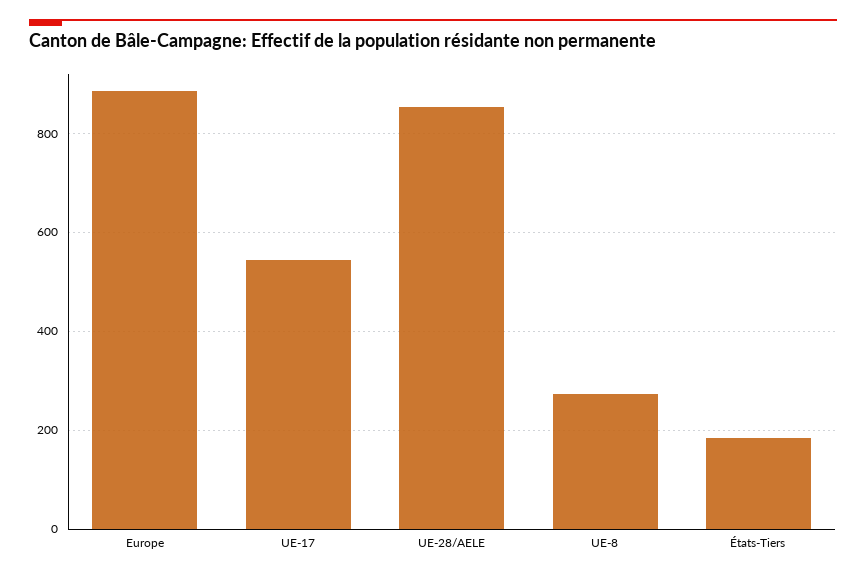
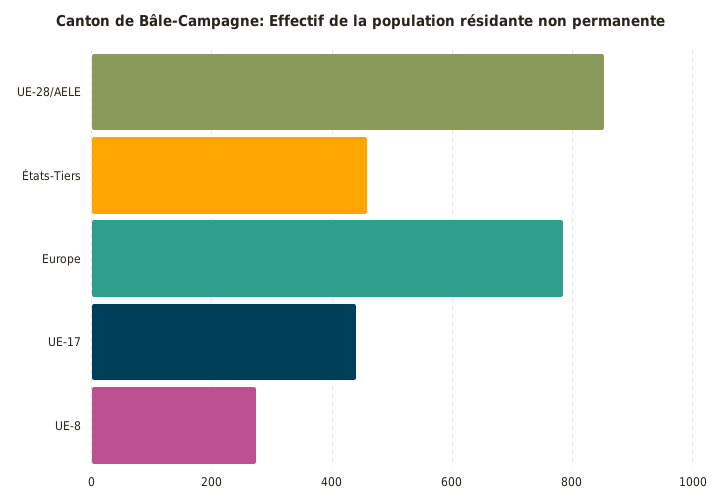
  {
-   "Europe": 880,
+   "Europe": 780,
-   "UE-17": 540,
+   "UE-17": 440,
    "UE-28/AELE": 860,
    "UE-8": 280,
-   "États-Tiers": 180
+   "États-Tiers": 460
  }

